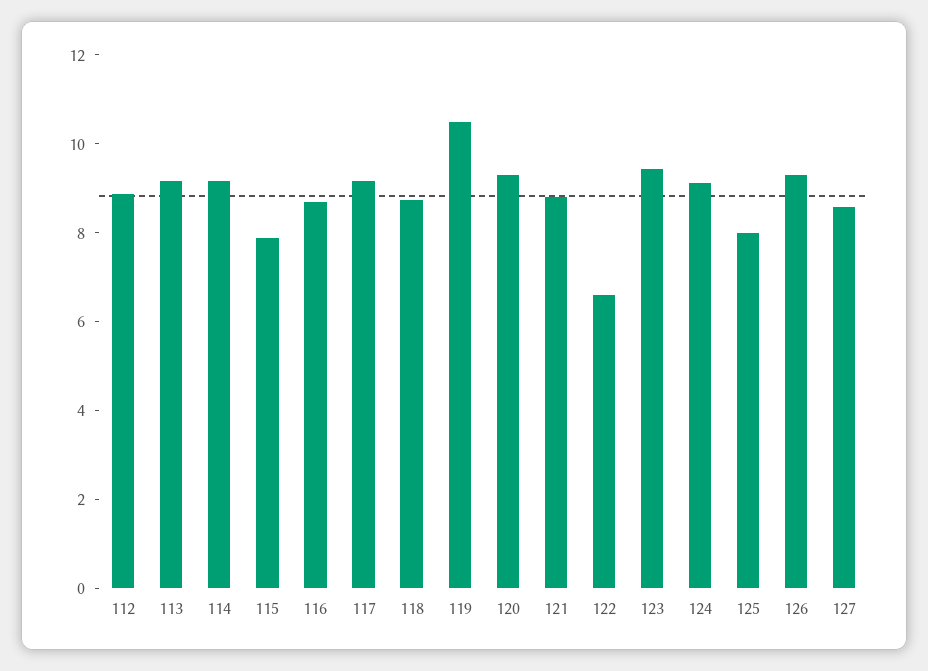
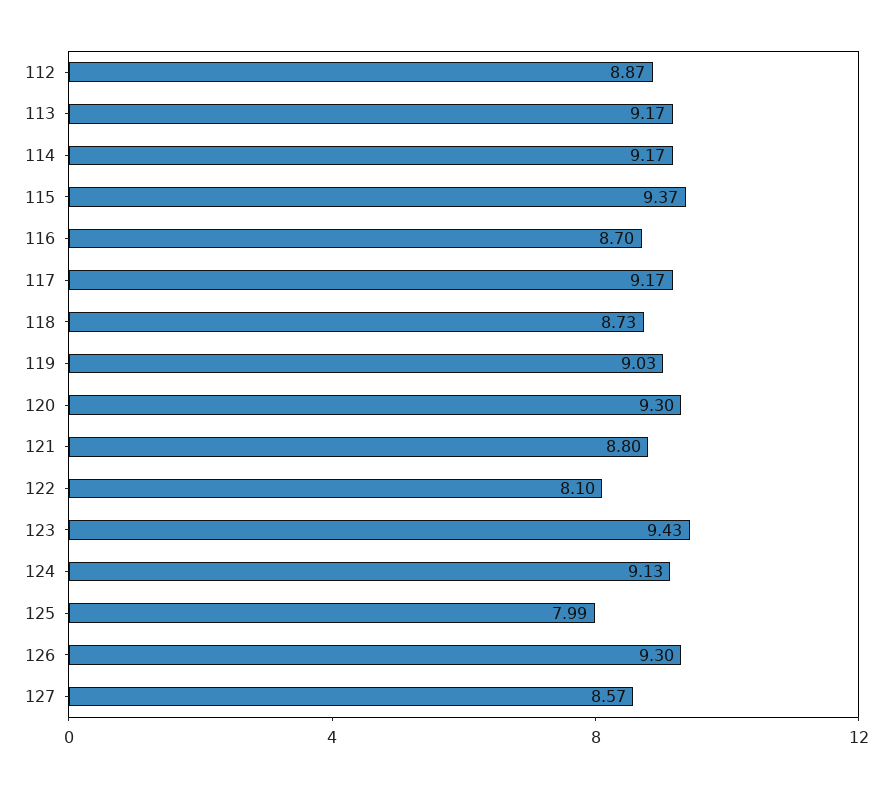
  {
    "112": 8.87,
    "113": 9.17,
    "114": 9.17,
-   "115": 8,
+   "115": 9.37,
    "116": 8.7,
    "117": 9.17,
    "118": 8.73,
-   "119": 10.5,
+   "119": 9.03,
    "120": 9.3,
    "121": 8.8,
-   "122": 6.5,
+   "122": 8.1,
    "123": 9.43,
    "124": 9.13,
    "125": 7.99,
    "126": 9.3,
    "127": 8.57
  }

